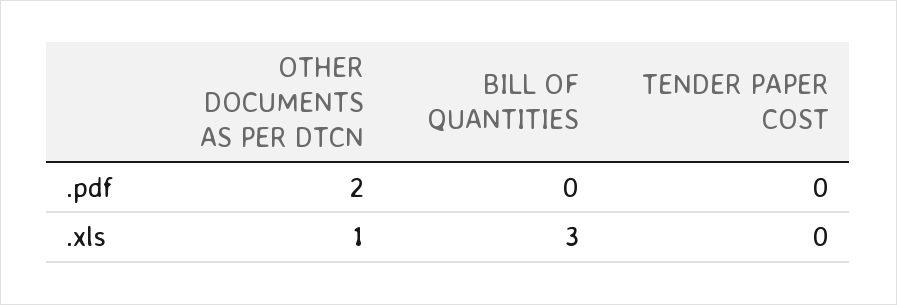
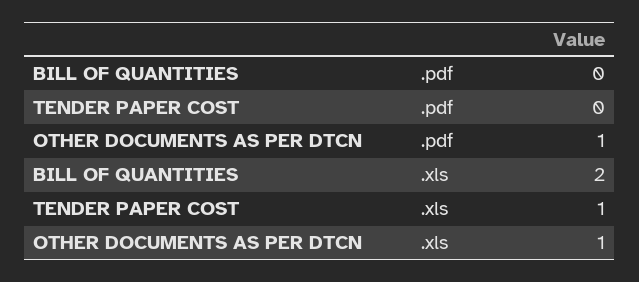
  {
    "OTHER DOCUMENTS AS PER DTCN": {
-     ".pdf": 2,
+     ".pdf": 1,
      ".xls": 1
    },
    "BILL OF QUANTITIES": {
      ".pdf": 0,
-     ".xls": 3
+     ".xls": 2
    },
    "TENDER PAPER COST": {
      ".pdf": 0,
-     ".xls": 0
+     ".xls": 1
    }
  }

